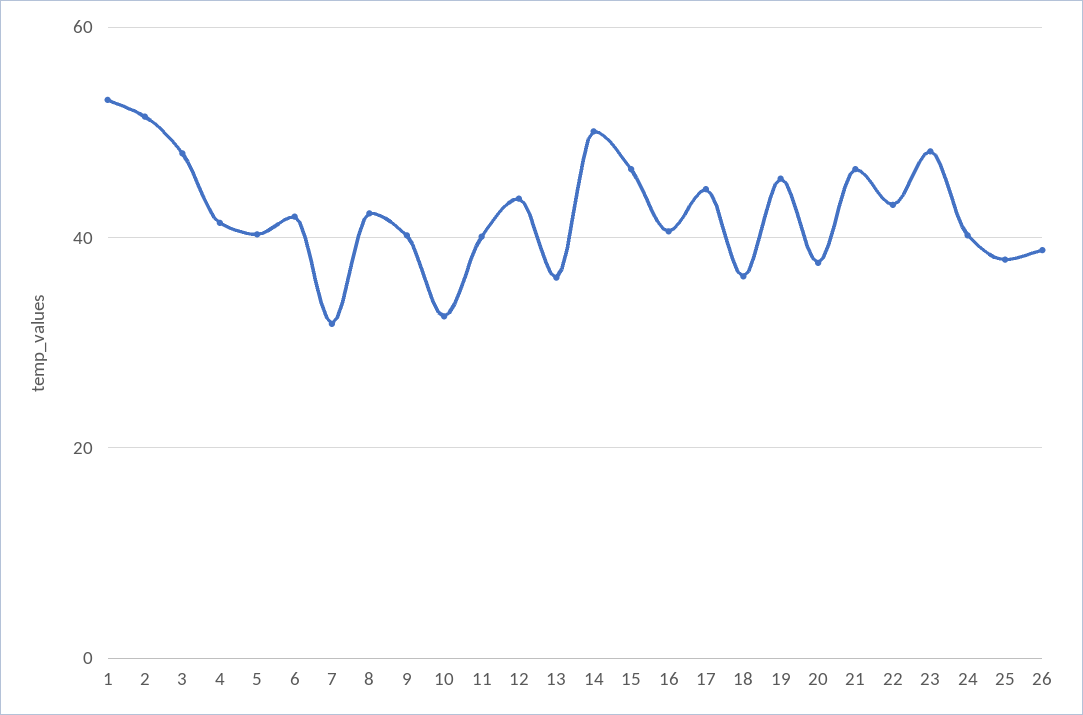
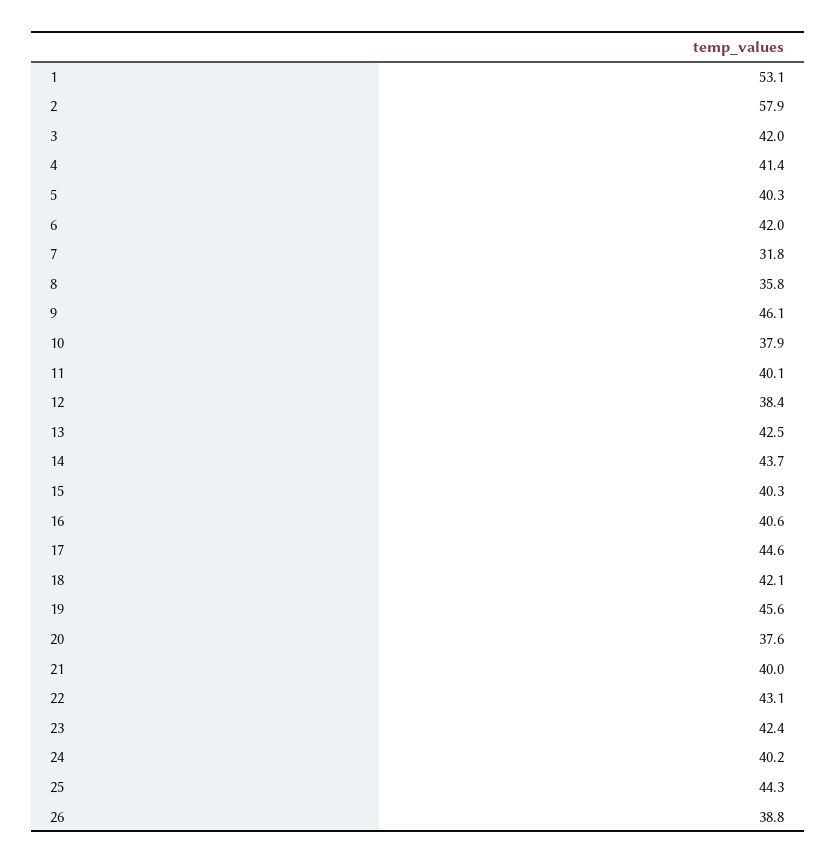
  {
    "1": 53.1,
-   "2": 52,
+   "2": 57.9,
-   "3": 48,
+   "3": 42,
    "4": 41.4,
    "5": 40.3,
    "6": 42,
    "7": 31.8,
-   "8": 42,
+   "8": 35.8,
-   "9": 40,
+   "9": 46.1,
-   "10": 32,
+   "10": 37.9,
    "11": 40.1,
-   "12": 44,
+   "12": 38.4,
-   "13": 36,
+   "13": 42.5,
-   "14": 50,
+   "14": 43.7,
-   "15": 46,
+   "15": 40.3,
    "16": 40.6,
    "17": 44.6,
-   "18": 36,
+   "18": 42.1,
    "19": 45.6,
    "20": 37.6,
-   "21": 46,
+   "21": 40,
    "22": 43.1,
-   "23": 48,
+   "23": 42.4,
    "24": 40.2,
-   "25": 38,
+   "25": 44.3,
    "26": 38.8
  }

